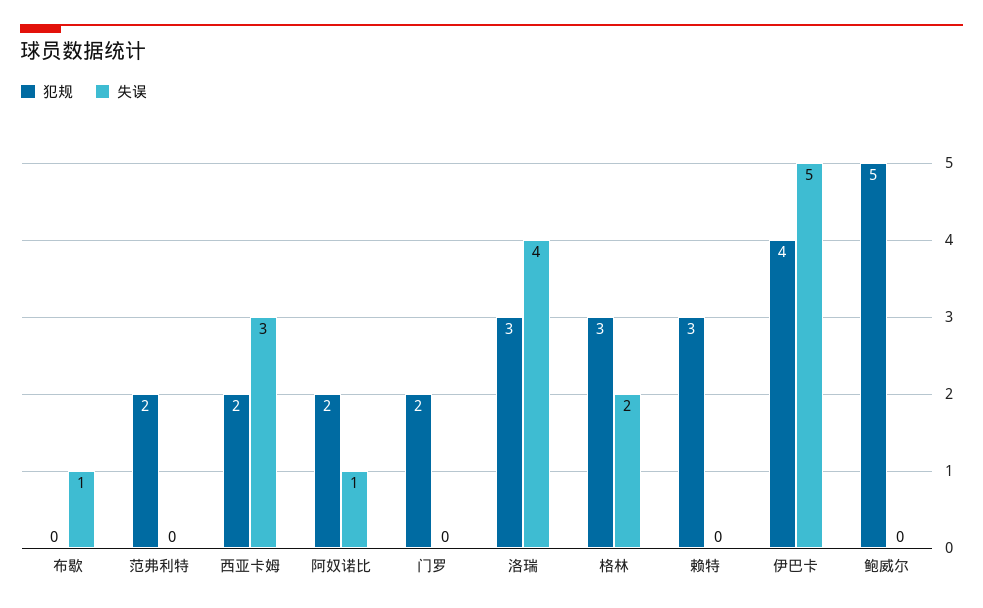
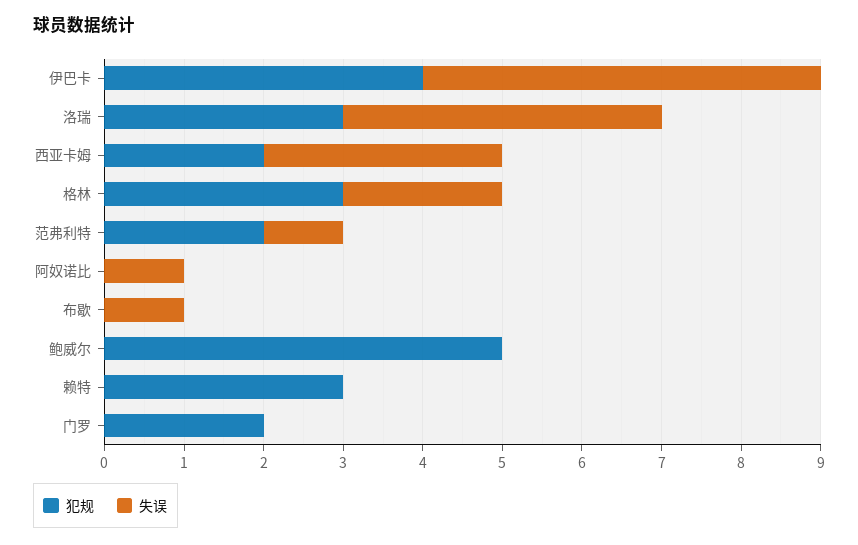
  {
    "犯规": {
      "布歇": 0,
      "范弗利特": 2,
      "西亚卡姆": 2,
-     "阿奴诺比": 2,
+     "阿奴诺比": 0,
      "门罗": 2,
      "洛瑞": 3,
      "格林": 3,
      "赖特": 3,
      "伊巴卡": 4,
      "鲍威尔": 5
    },
    "失误": {
      "布歇": 1,
-     "范弗利特": 0,
+     "范弗利特": 1,
      "西亚卡姆": 3,
      "阿奴诺比": 1,
      "门罗": 0,
      "洛瑞": 4,
      "格林": 2,
      "赖特": 0,
      "伊巴卡": 5,
      "鲍威尔": 0
    }
  }

